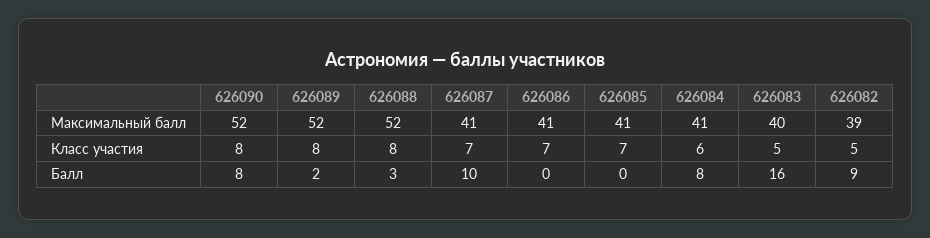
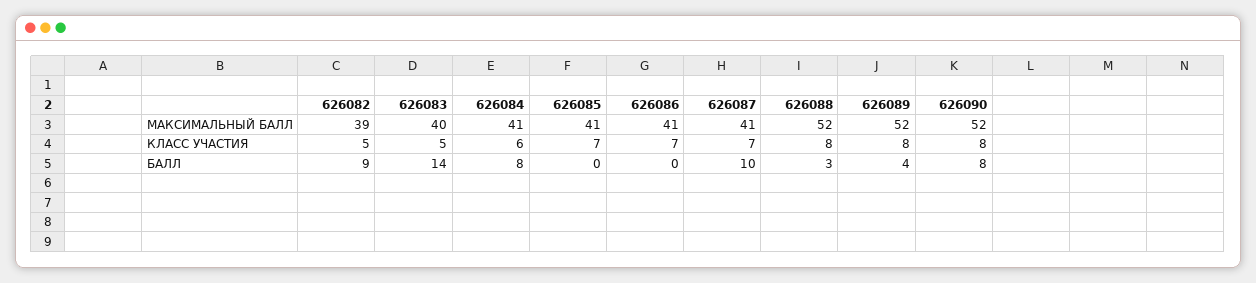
  {
    "626090": {
      "Максимальный балл": 52,
      "Класс участия": 8,
      "Балл": 8
    },
    "626089": {
      "Максимальный балл": 52,
      "Класс участия": 8,
-     "Балл": 2
+     "Балл": 4
    },
    "626088": {
      "Максимальный балл": 52,
      "Класс участия": 8,
      "Балл": 3
    },
    "626087": {
      "Максимальный балл": 41,
      "Класс участия": 7,
      "Балл": 10
    },
    "626086": {
      "Максимальный балл": 41,
      "Класс участия": 7,
      "Балл": 0
    },
    "626085": {
      "Максимальный балл": 41,
      "Класс участия": 7,
      "Балл": 0
    },
    "626084": {
      "Максимальный балл": 41,
      "Класс участия": 6,
      "Балл": 8
    },
    "626083": {
      "Максимальный балл": 40,
      "Класс участия": 5,
-     "Балл": 16
+     "Балл": 14
    },
    "626082": {
      "Максимальный балл": 39,
      "Класс участия": 5,
      "Балл": 9
    }
  }

